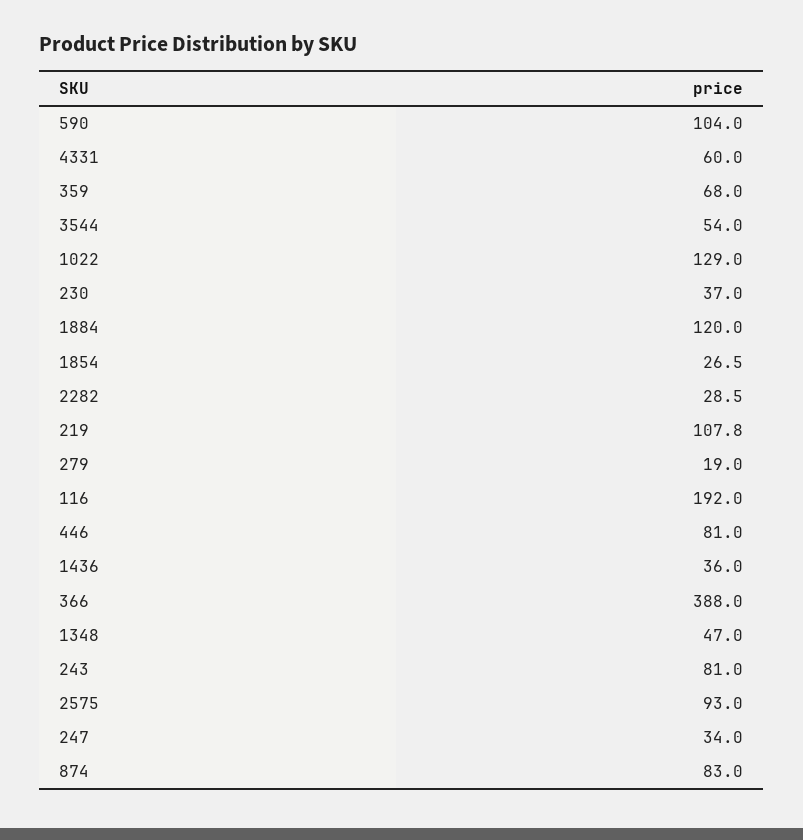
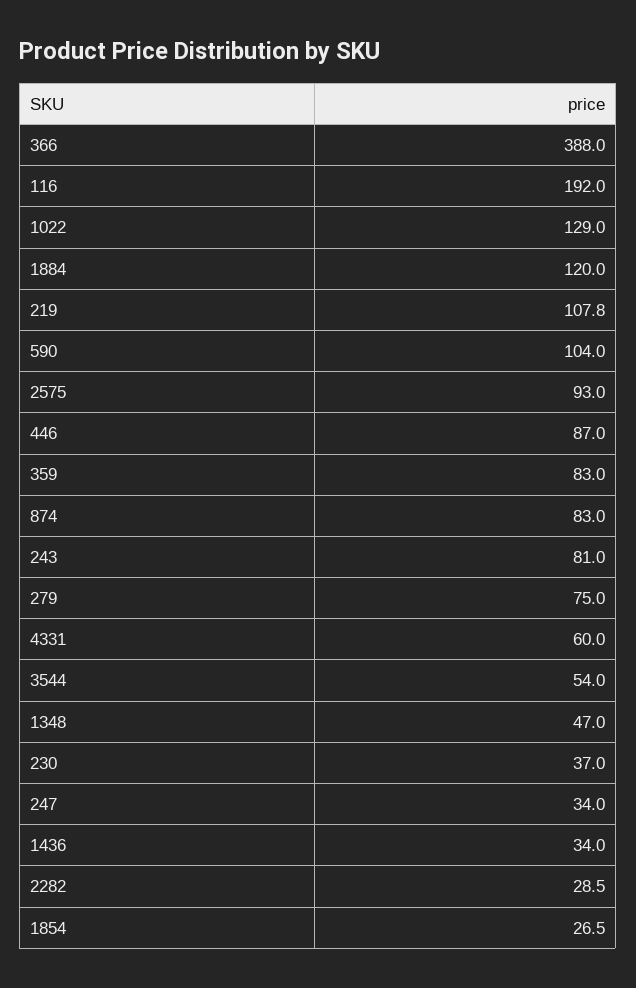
  {
    "590": 104,
    "4331": 60,
-   "359": 68,
+   "359": 83,
    "3544": 54,
    "1022": 129,
    "230": 37,
    "1884": 120,
    "1854": 26.5,
    "2282": 28.5,
    "219": 107.8,
-   "279": 19,
+   "279": 75,
    "116": 192,
-   "446": 81,
+   "446": 87,
-   "1436": 36,
+   "1436": 34,
    "366": 388,
    "1348": 47,
    "243": 81,
    "2575": 93,
    "247": 34,
    "874": 83
  }

